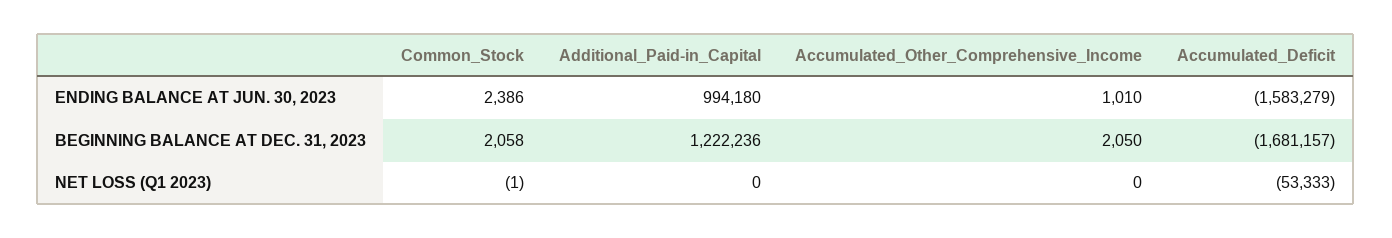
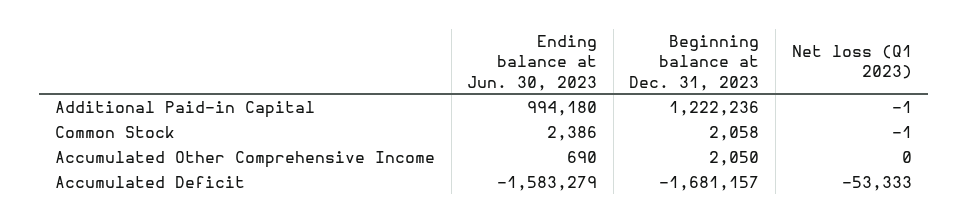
  {
    "Common_Stock": {
      "ENDING BALANCE AT JUN. 30, 2023": 2386,
      "BEGINNING BALANCE AT DEC. 31, 2023": 2058,
      "NET LOSS (Q1 2023)": -1
    },
    "Additional_Paid-in_Capital": {
      "ENDING BALANCE AT JUN. 30, 2023": 994180,
      "BEGINNING BALANCE AT DEC. 31, 2023": 1222236,
-     "NET LOSS (Q1 2023)": 0
+     "NET LOSS (Q1 2023)": -1
    },
    "Accumulated_Other_Comprehensive_Income": {
-     "ENDING BALANCE AT JUN. 30, 2023": 1010,
+     "ENDING BALANCE AT JUN. 30, 2023": 690,
      "BEGINNING BALANCE AT DEC. 31, 2023": 2050,
      "NET LOSS (Q1 2023)": 0
    },
    "Accumulated_Deficit": {
      "ENDING BALANCE AT JUN. 30, 2023": -1583279,
      "BEGINNING BALANCE AT DEC. 31, 2023": -1681157,
      "NET LOSS (Q1 2023)": -53333
    }
  }

